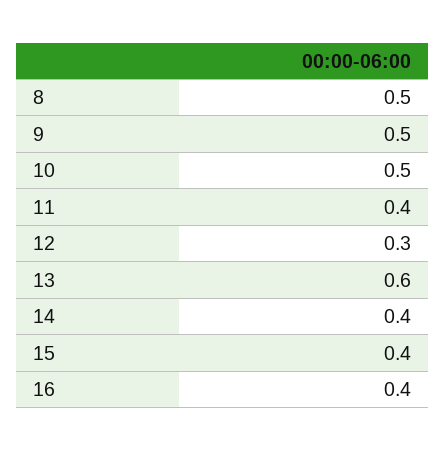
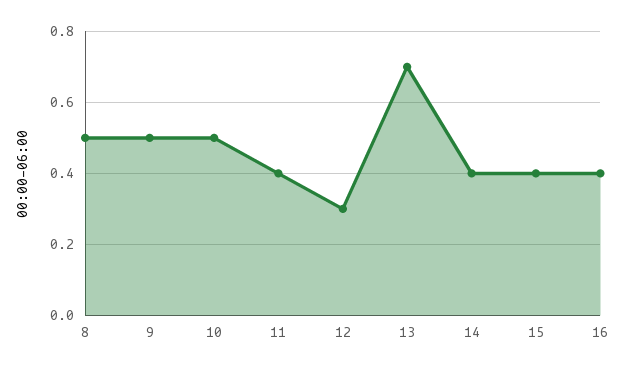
  {
    "8": 0.5,
    "9": 0.5,
    "10": 0.5,
    "11": 0.4,
    "12": 0.3,
-   "13": 0.6,
+   "13": 0.7,
    "14": 0.4,
    "15": 0.4,
    "16": 0.4
  }

